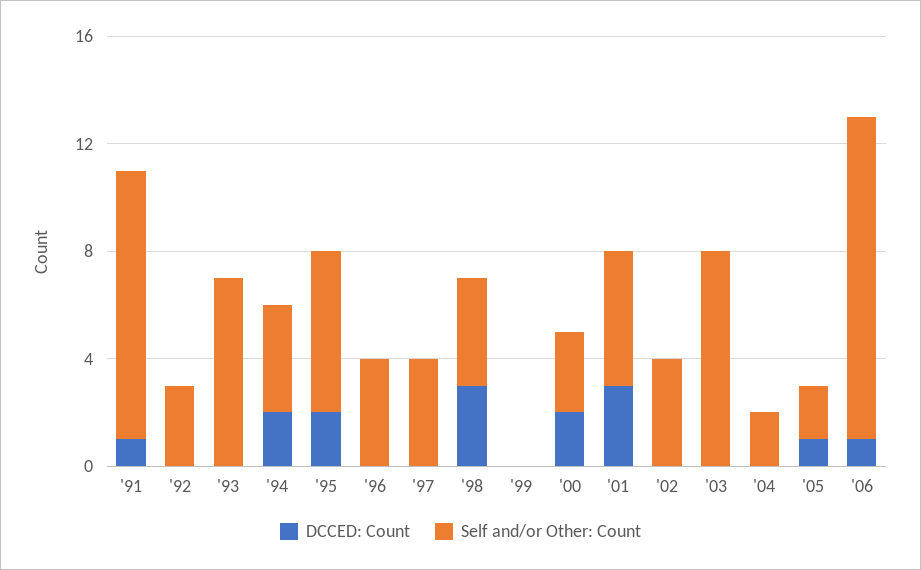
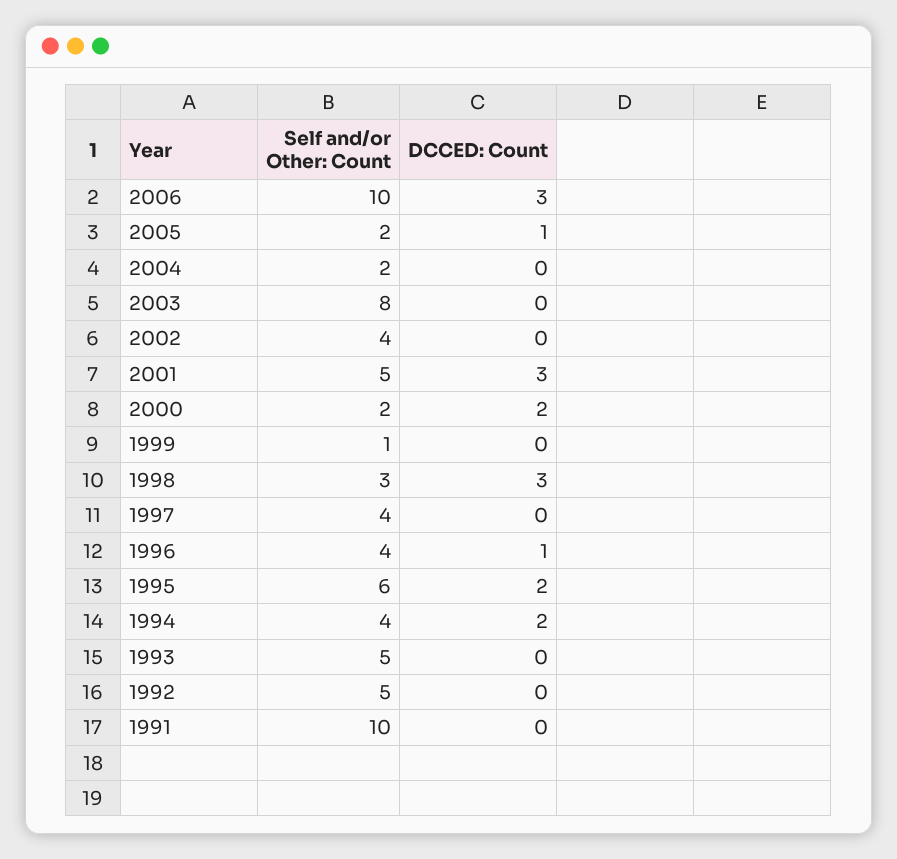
  {
    "DCCED: Count": {
-     "'91": 1,
+     "'91": 0,
      "'92": 0,
      "'93": 0,
      "'94": 2,
      "'95": 2,
-     "'96": 0,
+     "'96": 1,
      "'97": 0,
      "'98": 3,
      "'99": 0,
      "'00": 2,
      "'01": 3,
      "'02": 0,
      "'03": 0,
      "'04": 0,
      "'05": 1,
-     "'06": 1
+     "'06": 3
    },
    "Self and/or Other: Count": {
      "'91": 10,
-     "'92": 3,
+     "'92": 5,
-     "'93": 7,
+     "'93": 5,
      "'94": 4,
      "'95": 6,
      "'96": 4,
      "'97": 4,
-     "'98": 4,
+     "'98": 3,
-     "'99": 0,
+     "'99": 1,
-     "'00": 3,
+     "'00": 2,
      "'01": 5,
      "'02": 4,
      "'03": 8,
      "'04": 2,
      "'05": 2,
-     "'06": 12
+     "'06": 10
    }
  }

